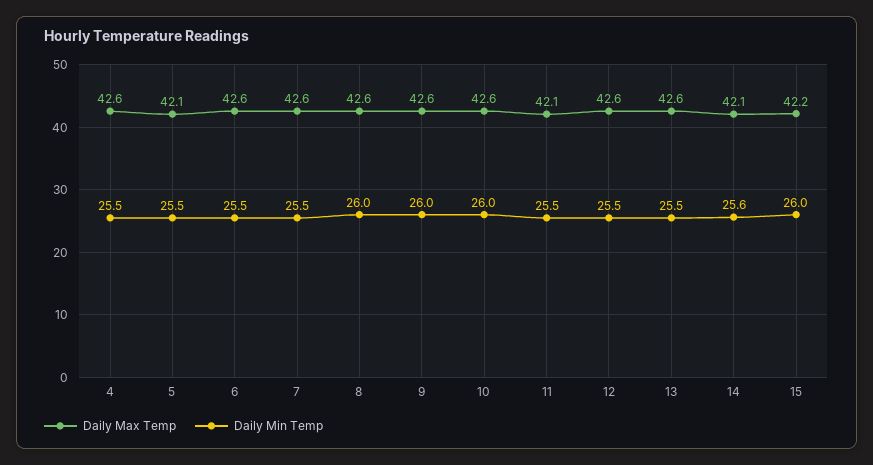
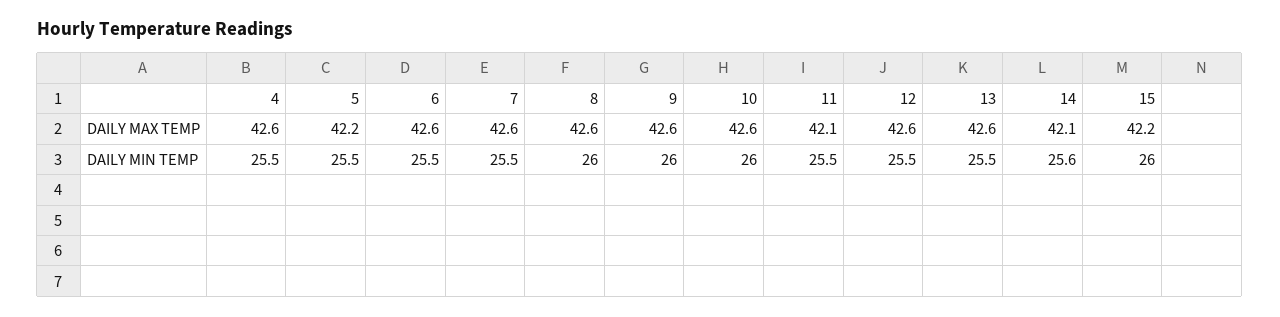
  {
    "Daily Max Temp": {
      "4": 42.6,
-     "5": 42.1,
+     "5": 42.2,
      "6": 42.6,
      "7": 42.6,
      "8": 42.6,
      "9": 42.6,
      "10": 42.6,
      "11": 42.1,
      "12": 42.6,
      "13": 42.6,
      "14": 42.1,
      "15": 42.2
    },
    "Daily Min Temp": {
      "4": 25.5,
      "5": 25.5,
      "6": 25.5,
      "7": 25.5,
      "8": 26,
      "9": 26,
      "10": 26,
      "11": 25.5,
      "12": 25.5,
      "13": 25.5,
      "14": 25.6,
      "15": 26
    }
  }

